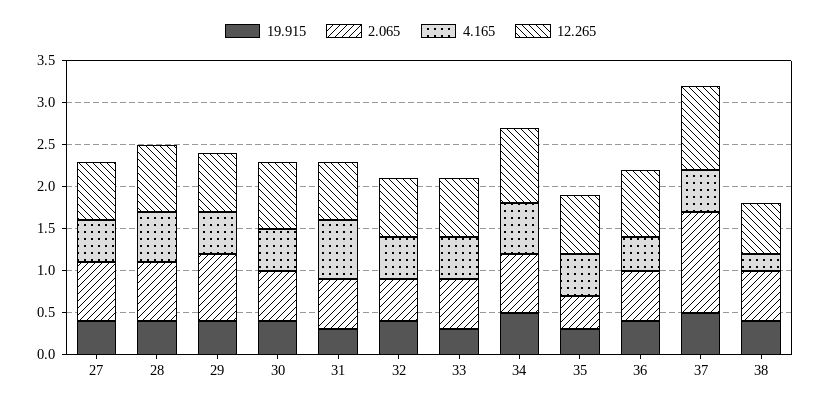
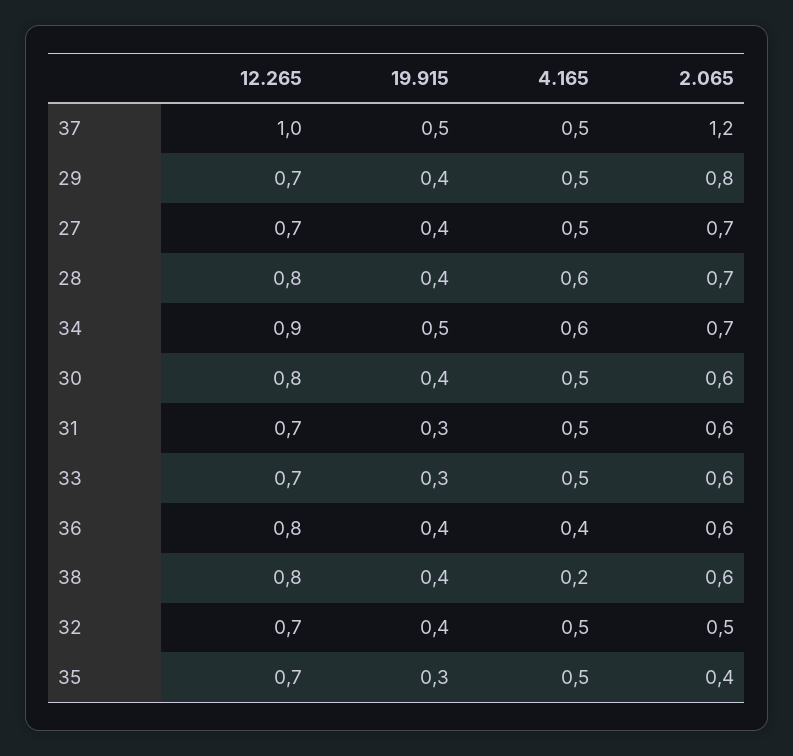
  {
    "19.915": {
      "27": 0.4,
      "28": 0.4,
      "29": 0.4,
      "30": 0.4,
      "31": 0.3,
      "32": 0.4,
      "33": 0.3,
      "34": 0.5,
      "35": 0.3,
      "36": 0.4,
      "37": 0.5,
      "38": 0.4
    },
    "2.065": {
      "27": 0.7,
      "28": 0.7,
      "29": 0.8,
      "30": 0.6,
      "31": 0.6,
      "32": 0.5,
      "33": 0.6,
      "34": 0.7,
      "35": 0.4,
      "36": 0.6,
      "37": 1.2,
      "38": 0.6
    },
    "4.165": {
      "27": 0.5,
      "28": 0.6,
      "29": 0.5,
      "30": 0.5,
-     "31": 0.7,
+     "31": 0.5,
      "32": 0.5,
      "33": 0.5,
      "34": 0.6,
      "35": 0.5,
      "36": 0.4,
      "37": 0.5,
      "38": 0.2
    },
    "12.265": {
      "27": 0.7,
      "28": 0.8,
      "29": 0.7,
      "30": 0.8,
      "31": 0.7,
      "32": 0.7,
      "33": 0.7,
      "34": 0.9,
      "35": 0.7,
      "36": 0.8,
      "37": 1,
-     "38": 0.6
+     "38": 0.8
    }
  }

